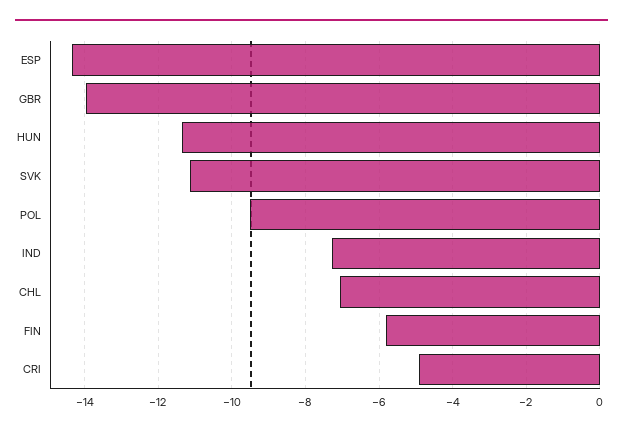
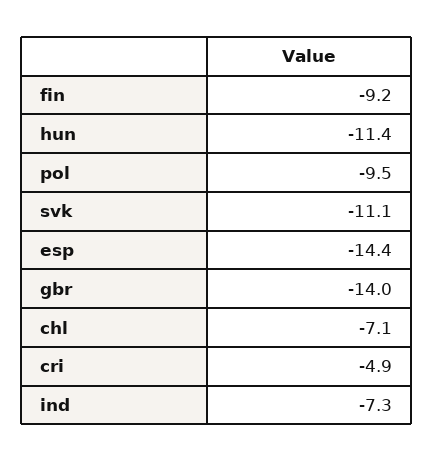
  {
    "ESP": -14.4,
    "GBR": -14,
    "HUN": -11.4,
    "SVK": -11.1,
    "POL": -9.5,
    "IND": -7.3,
    "CHL": -7.1,
-   "FIN": -5.8,
+   "FIN": -9.2,
    "CRI": -4.9
  }

